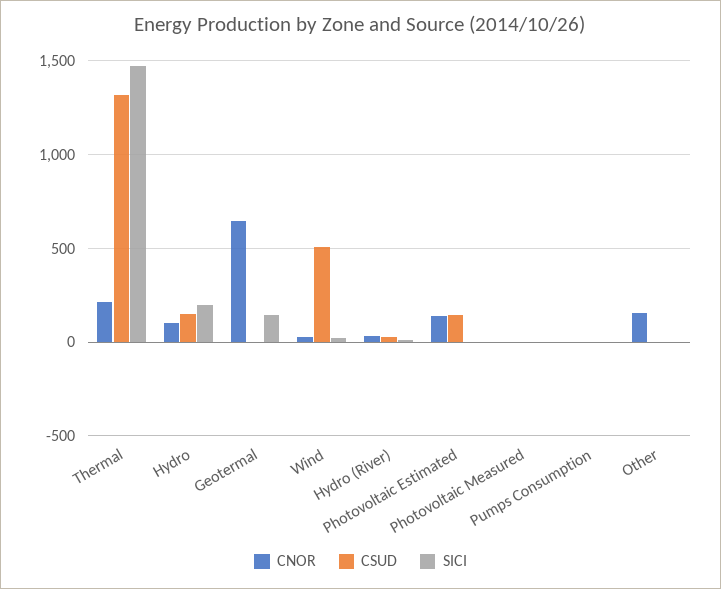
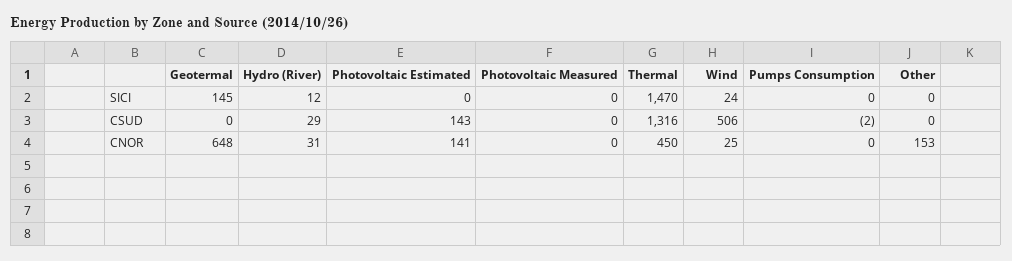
  {
    "CNOR": {
-     "Thermal": 200,
+     "Thermal": 450,
-     "Hydro": 100,
      "Geotermal": 648,
      "Wind": 25,
      "Hydro (River)": 31,
      "Photovoltaic Estimated": 141,
      "Photovoltaic Measured": 0,
      "Pumps Consumption": 0,
      "Other": 153
    },
    "CSUD": {
      "Thermal": 1316,
-     "Hydro": 150,
      "Geotermal": 0,
      "Wind": 506,
      "Hydro (River)": 29,
      "Photovoltaic Estimated": 143,
      "Photovoltaic Measured": 0,
      "Pumps Consumption": -2,
      "Other": 0
    },
    "SICI": {
      "Thermal": 1470,
-     "Hydro": 200,
      "Geotermal": 145,
      "Wind": 24,
      "Hydro (River)": 12,
      "Photovoltaic Estimated": 0,
      "Photovoltaic Measured": 0,
      "Pumps Consumption": 0,
      "Other": 0
    }
  }

